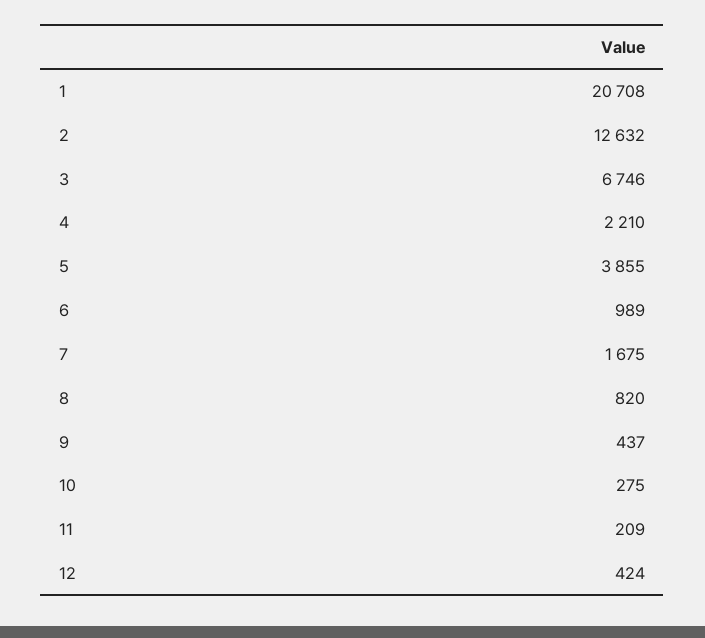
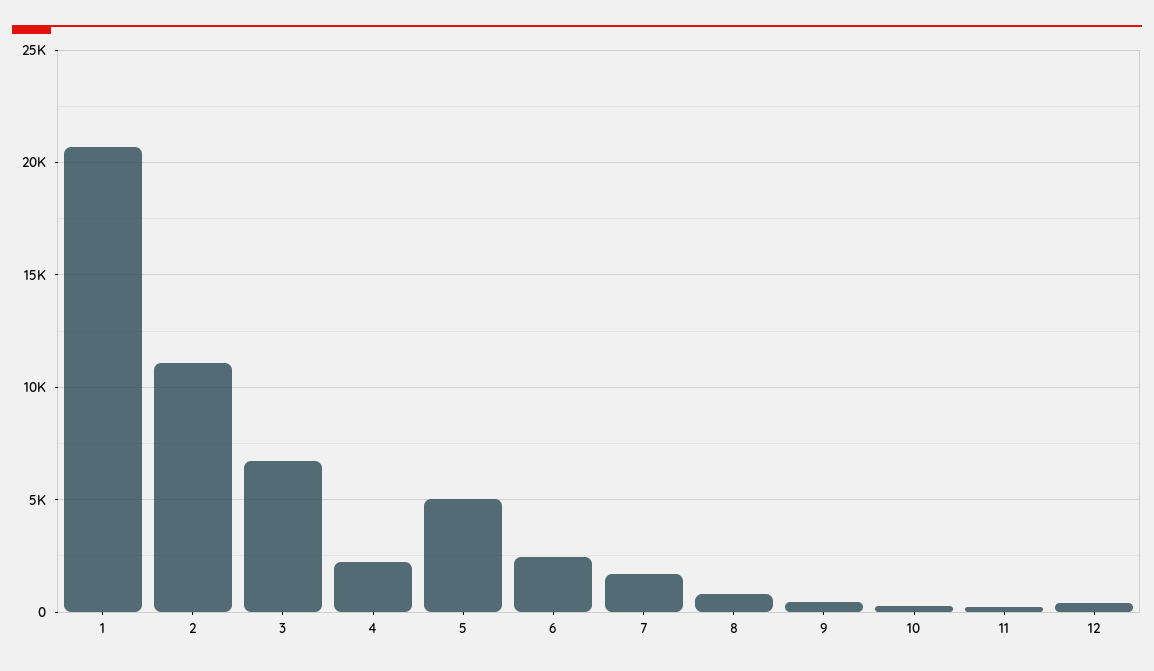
  {
    "1": 20708,
-   "2": 12632,
+   "2": 11000,
    "3": 6746,
    "4": 2210,
-   "5": 3855,
+   "5": 5000,
-   "6": 989,
+   "6": 2500,
    "7": 1675,
    "8": 820,
    "9": 437,
    "10": 275,
    "11": 209,
    "12": 424
  }

